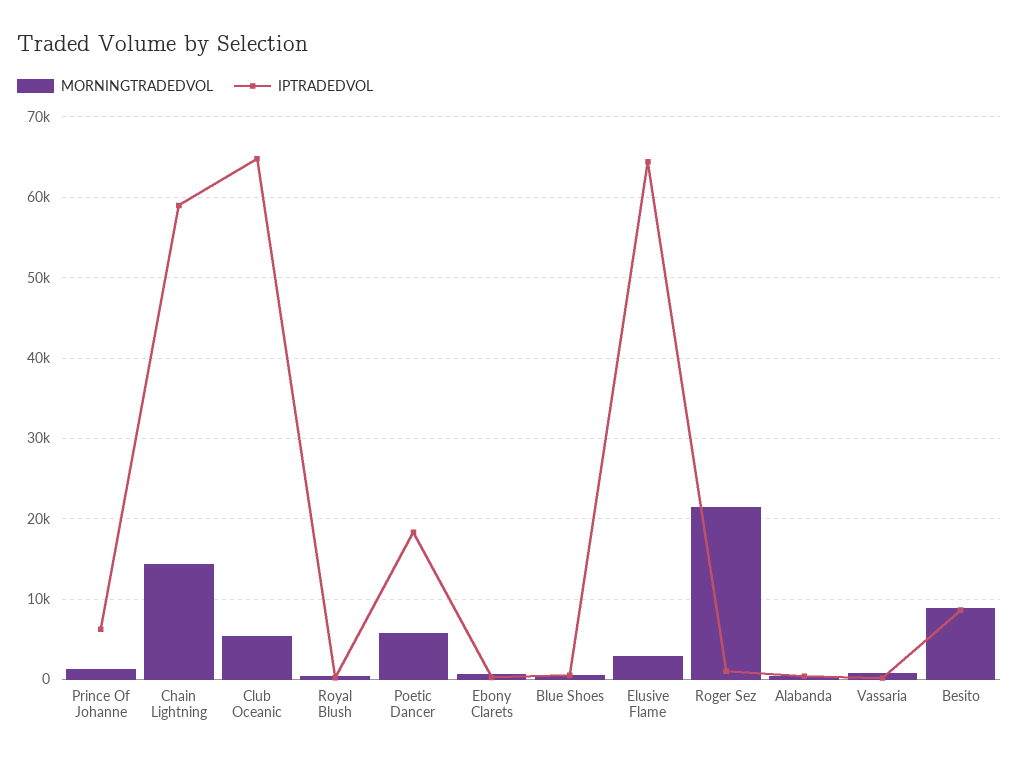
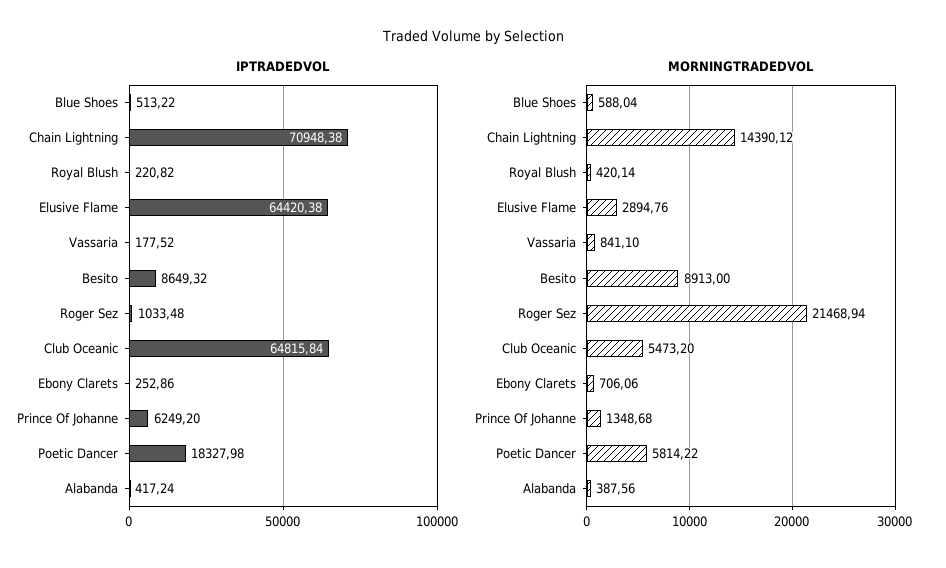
  {
    "MORNINGTRADEDVOL": {
      "Prince Of Johanne": 1348.68,
      "Chain Lightning": 14390.12,
      "Club Oceanic": 5473.2,
      "Royal Blush": 420.14,
      "Poetic Dancer": 5814.22,
      "Ebony Clarets": 706.06,
      "Blue Shoes": 588.04,
      "Elusive Flame": 2894.76,
      "Roger Sez": 21468.94,
      "Alabanda": 387.56,
      "Vassaria": 841.1,
      "Besito": 8913
    },
    "IPTRADEDVOL": {
      "Prince Of Johanne": 6249.2,
-     "Chain Lightning": 59000,
+     "Chain Lightning": 70948.38,
      "Club Oceanic": 64815.84,
      "Royal Blush": 220.82,
      "Poetic Dancer": 18327.98,
      "Ebony Clarets": 252.86,
      "Blue Shoes": 513.22,
      "Elusive Flame": 64420.38,
      "Roger Sez": 1033.48,
      "Alabanda": 417.24,
      "Vassaria": 177.52,
      "Besito": 8649.32
    }
  }

